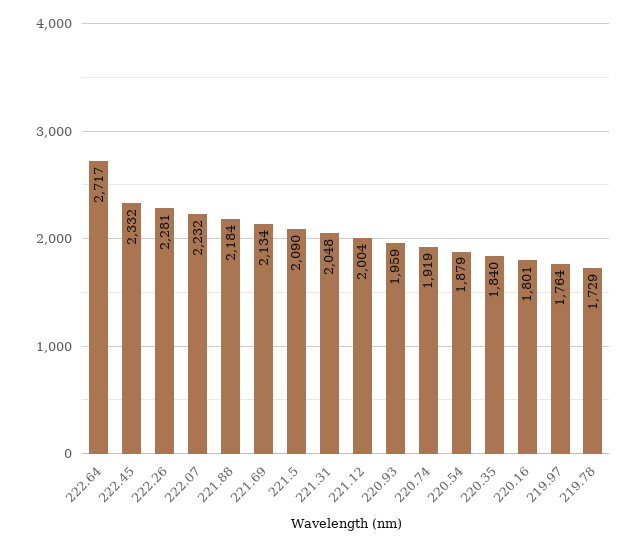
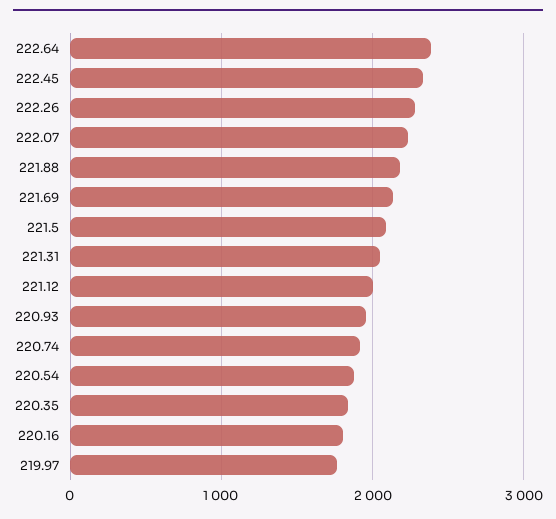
  {
-   "222.64": 2717,
+   "222.64": 2400,
    "222.45": 2332,
    "222.26": 2281,
    "222.07": 2232,
    "221.88": 2184,
    "221.69": 2134,
    "221.5": 2090,
    "221.31": 2048,
    "221.12": 2004,
    "220.93": 1959,
    "220.74": 1919,
    "220.54": 1879,
    "220.35": 1840,
    "220.16": 1801,
-   "219.97": 1764,
+   "219.97": 1764
-   "219.78": 1729
  }

